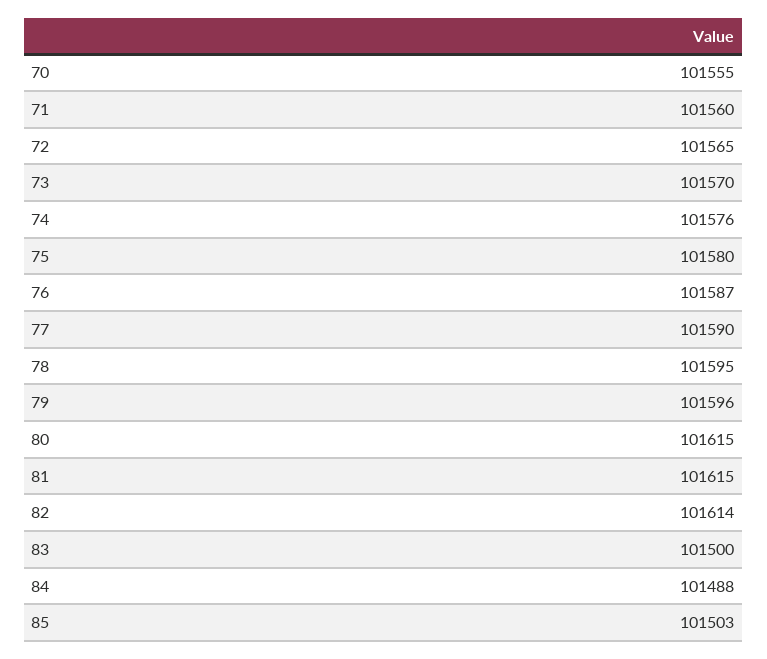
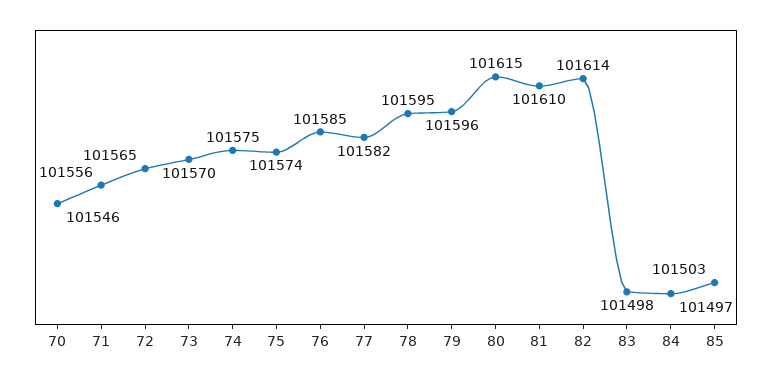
  {
-   "70": 101555,
+   "70": 101546,
-   "71": 101560,
+   "71": 101556,
    "72": 101565,
    "73": 101570,
-   "74": 101576,
+   "74": 101575,
-   "75": 101580,
+   "75": 101574,
-   "76": 101587,
+   "76": 101585,
-   "77": 101590,
+   "77": 101582,
    "78": 101595,
    "79": 101596,
    "80": 101615,
-   "81": 101615,
+   "81": 101610,
    "82": 101614,
-   "83": 101500,
+   "83": 101498,
-   "84": 101488,
+   "84": 101497,
    "85": 101503
  }

